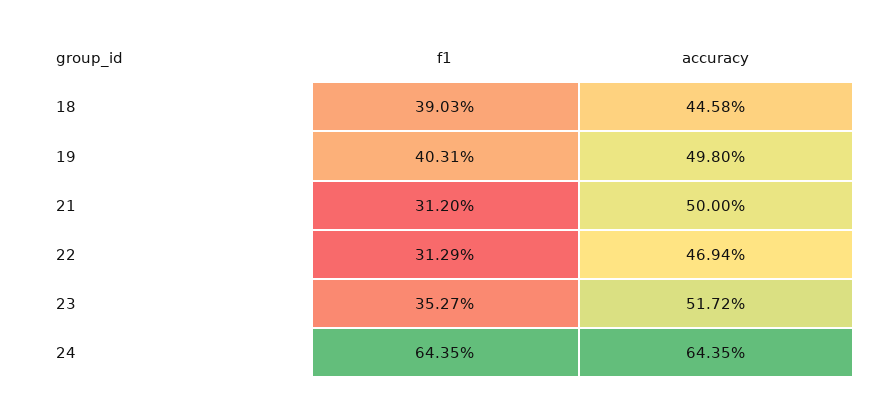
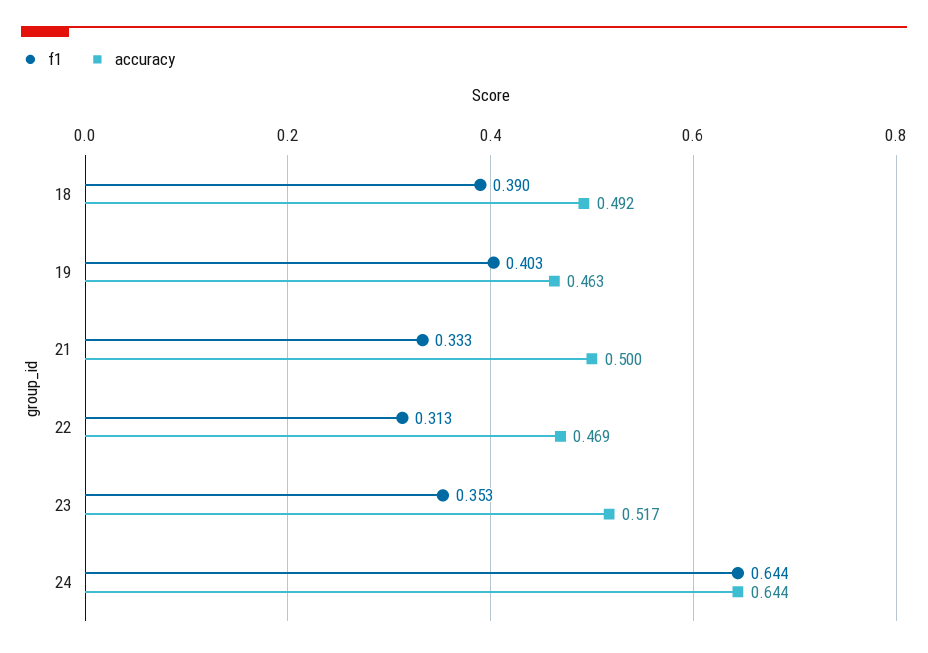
  {
    "f1": {
      "18": 0.3903,
      "19": 0.4031,
-     "21": 0.312,
+     "21": 0.333,
      "22": 0.3129,
      "23": 0.3527,
      "24": 0.6435
    },
    "accuracy": {
-     "18": 0.4458,
+     "18": 0.492,
-     "19": 0.498,
+     "19": 0.463,
      "21": 0.5,
      "22": 0.4694,
      "23": 0.5172,
      "24": 0.6435
    }
  }

